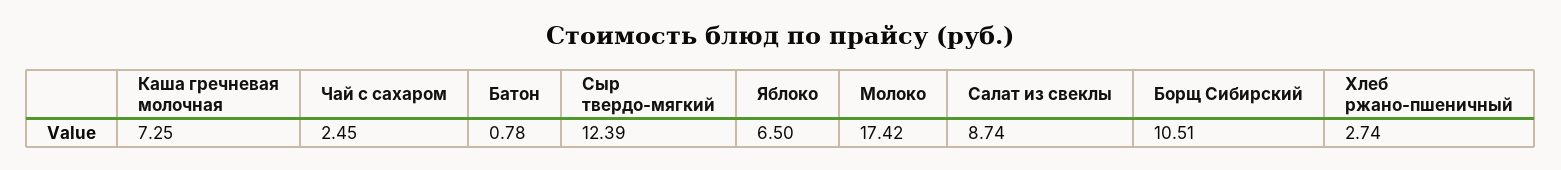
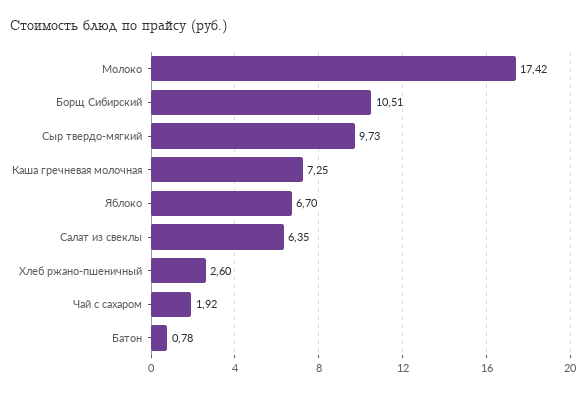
  {
    "Каша гречневая молочная": 7.25,
-   "Чай с сахаром": 2.45,
+   "Чай с сахаром": 1.92,
    "Батон": 0.78,
-   "Сыр твердо-мягкий": 12.39,
+   "Сыр твердо-мягкий": 9.73,
-   "Яблоко": 6.5,
+   "Яблоко": 6.7,
    "Молоко": 17.42,
-   "Салат из свеклы": 8.74,
+   "Салат из свеклы": 6.35,
    "Борщ Сибирский": 10.51,
-   "Хлеб ржано-пшеничный": 2.74
+   "Хлеб ржано-пшеничный": 2.6
  }

